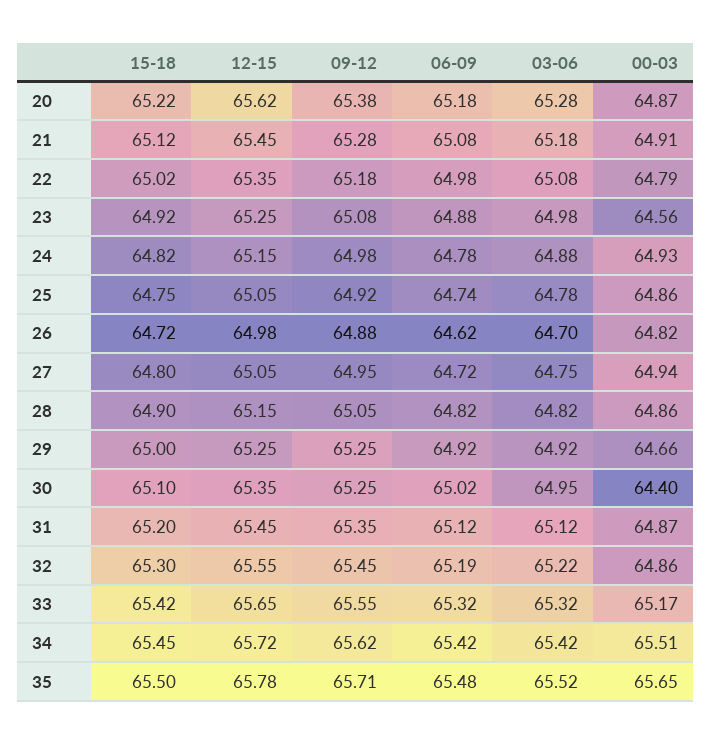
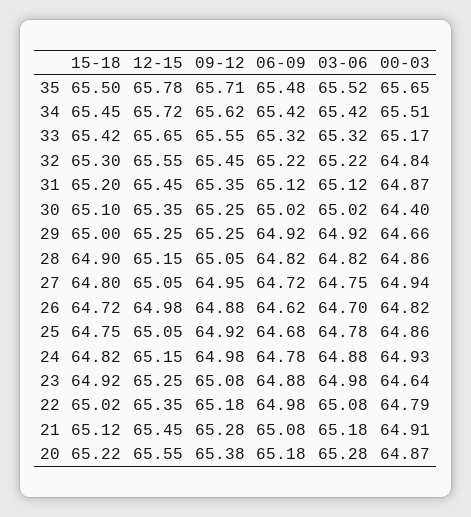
  {
    "15-18": {
      "20": 65.22,
      "21": 65.12,
      "22": 65.02,
      "23": 64.92,
      "24": 64.82,
      "25": 64.75,
      "26": 64.72,
      "27": 64.8,
      "28": 64.9,
      "29": 65,
      "30": 65.1,
      "31": 65.2,
      "32": 65.3,
      "33": 65.42,
      "34": 65.45,
      "35": 65.5
    },
    "12-15": {
-     "20": 65.62,
+     "20": 65.55,
      "21": 65.45,
      "22": 65.35,
      "23": 65.25,
      "24": 65.15,
      "25": 65.05,
      "26": 64.98,
      "27": 65.05,
      "28": 65.15,
      "29": 65.25,
      "30": 65.35,
      "31": 65.45,
      "32": 65.55,
      "33": 65.65,
      "34": 65.72,
      "35": 65.78
    },
    "09-12": {
      "20": 65.38,
      "21": 65.28,
      "22": 65.18,
      "23": 65.08,
      "24": 64.98,
      "25": 64.92,
      "26": 64.88,
      "27": 64.95,
      "28": 65.05,
      "29": 65.25,
      "30": 65.25,
      "31": 65.35,
      "32": 65.45,
      "33": 65.55,
      "34": 65.62,
      "35": 65.71
    },
    "06-09": {
      "20": 65.18,
      "21": 65.08,
      "22": 64.98,
      "23": 64.88,
      "24": 64.78,
-     "25": 64.74,
+     "25": 64.68,
      "26": 64.62,
      "27": 64.72,
      "28": 64.82,
      "29": 64.92,
      "30": 65.02,
      "31": 65.12,
-     "32": 65.19,
+     "32": 65.22,
      "33": 65.32,
      "34": 65.42,
      "35": 65.48
    },
    "03-06": {
      "20": 65.28,
      "21": 65.18,
      "22": 65.08,
      "23": 64.98,
      "24": 64.88,
      "25": 64.78,
      "26": 64.7,
      "27": 64.75,
      "28": 64.82,
      "29": 64.92,
-     "30": 64.95,
+     "30": 65.02,
      "31": 65.12,
      "32": 65.22,
      "33": 65.32,
      "34": 65.42,
      "35": 65.52
    },
    "00-03": {
      "20": 64.87,
      "21": 64.91,
      "22": 64.79,
-     "23": 64.56,
+     "23": 64.64,
      "24": 64.93,
      "25": 64.86,
      "26": 64.82,
      "27": 64.94,
      "28": 64.86,
      "29": 64.66,
      "30": 64.4,
      "31": 64.87,
-     "32": 64.86,
+     "32": 64.84,
      "33": 65.17,
      "34": 65.51,
      "35": 65.65
    }
  }

